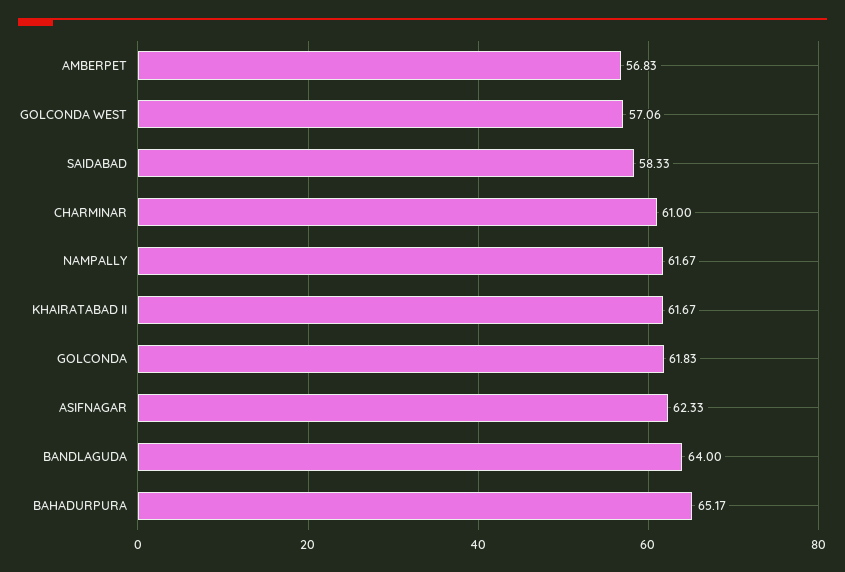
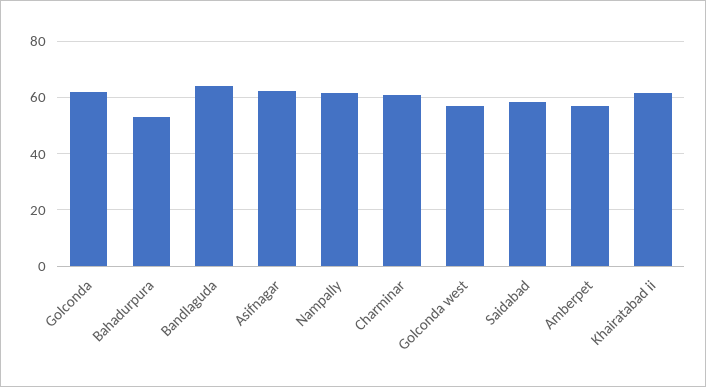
  {
    "AMBERPET": 56.83,
    "GOLCONDA WEST": 57.06,
    "SAIDABAD": 58.33,
    "CHARMINAR": 61,
    "NAMPALLY": 61.67,
    "KHAIRATABAD II": 61.67,
    "GOLCONDA": 61.83,
    "ASIFNAGAR": 62.33,
    "BANDLAGUDA": 64,
-   "BAHADURPURA": 65.17
+   "BAHADURPURA": 52.5
  }

